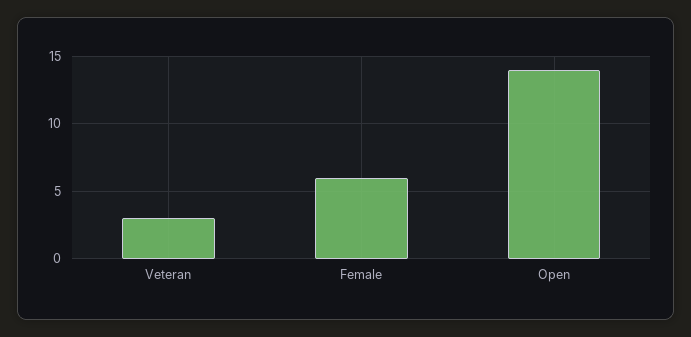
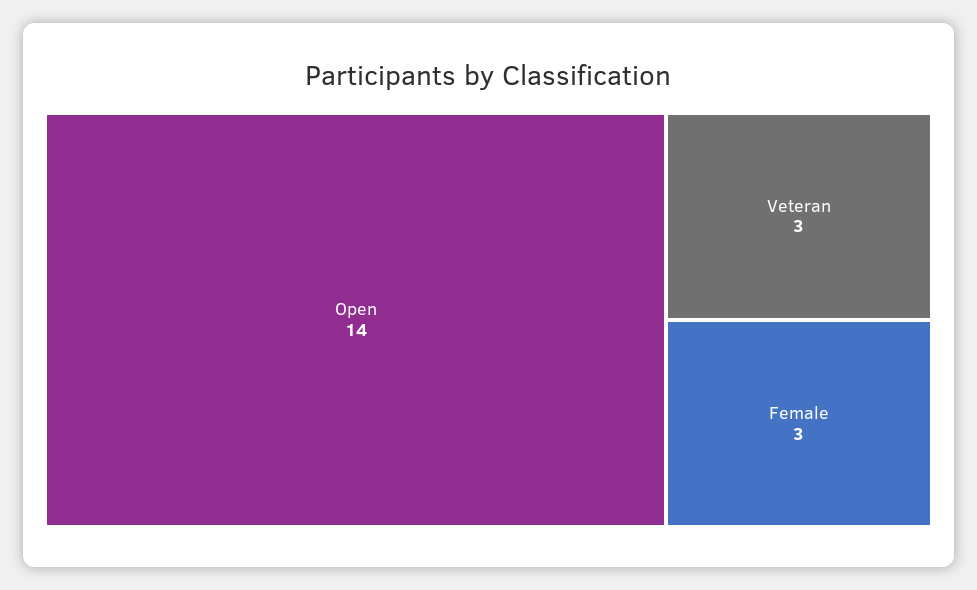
  {
    "Veteran": 3,
-   "Female": 6,
+   "Female": 3,
    "Open": 14
  }

